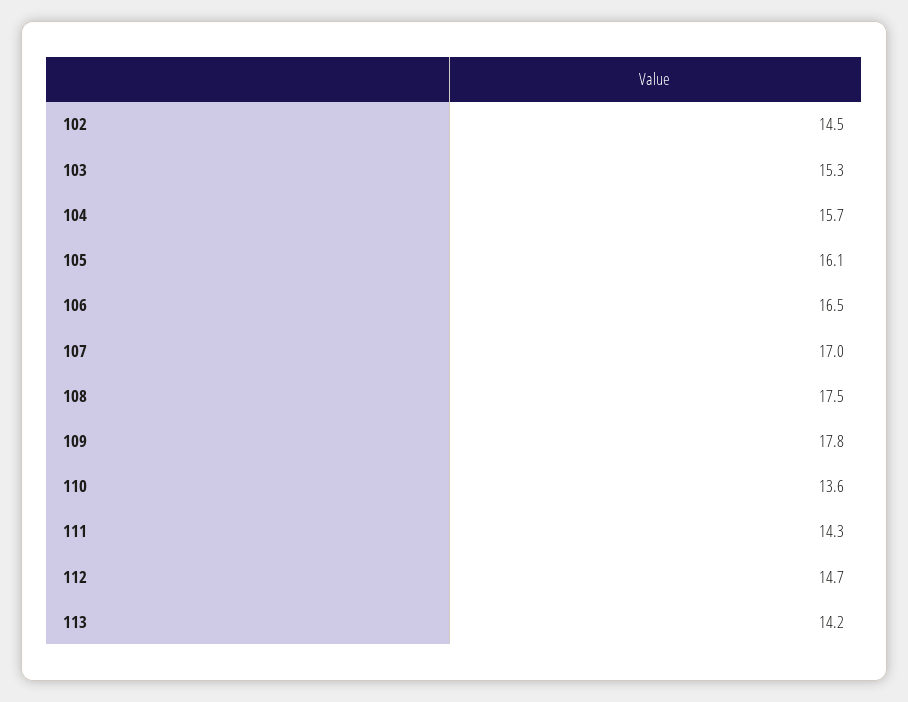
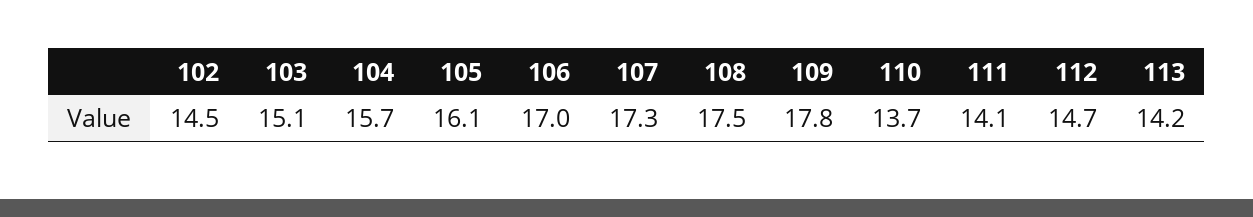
  {
    "102": 14.5,
-   "103": 15.3,
+   "103": 15.1,
    "104": 15.7,
    "105": 16.1,
-   "106": 16.5,
+   "106": 17,
-   "107": 17,
+   "107": 17.3,
    "108": 17.5,
    "109": 17.8,
-   "110": 13.6,
+   "110": 13.7,
-   "111": 14.3,
+   "111": 14.1,
    "112": 14.7,
    "113": 14.2
  }

